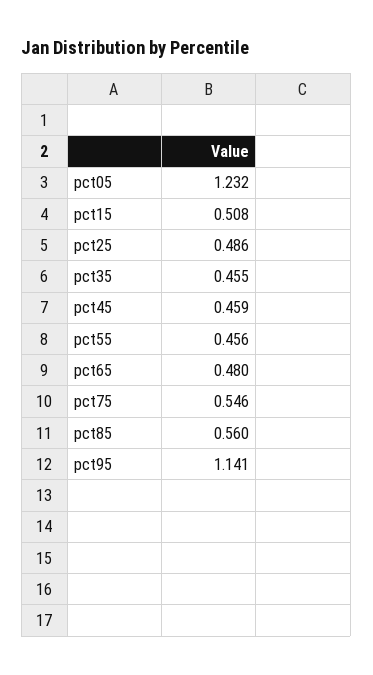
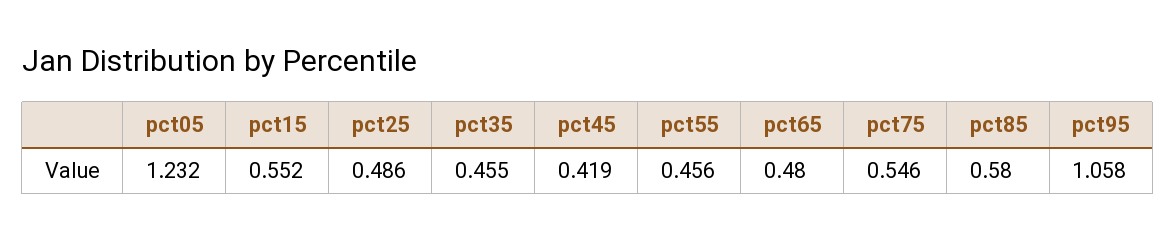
  {
    "pct05": 1.232,
-   "pct15": 0.508,
+   "pct15": 0.552,
    "pct25": 0.486,
    "pct35": 0.455,
-   "pct45": 0.459,
+   "pct45": 0.419,
    "pct55": 0.456,
    "pct65": 0.48,
    "pct75": 0.546,
-   "pct85": 0.56,
+   "pct85": 0.58,
-   "pct95": 1.141
+   "pct95": 1.058
  }

